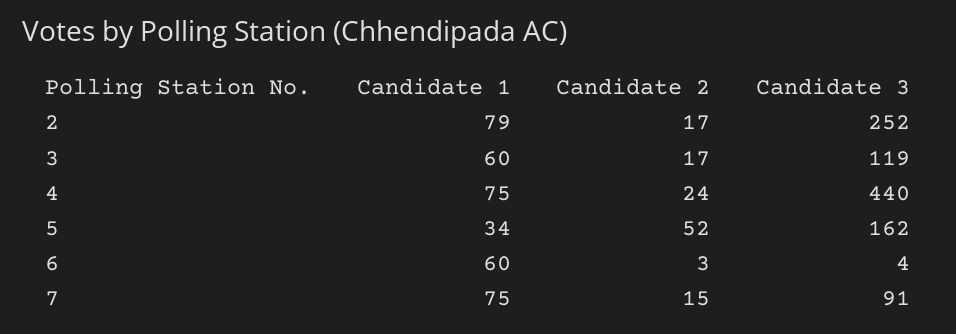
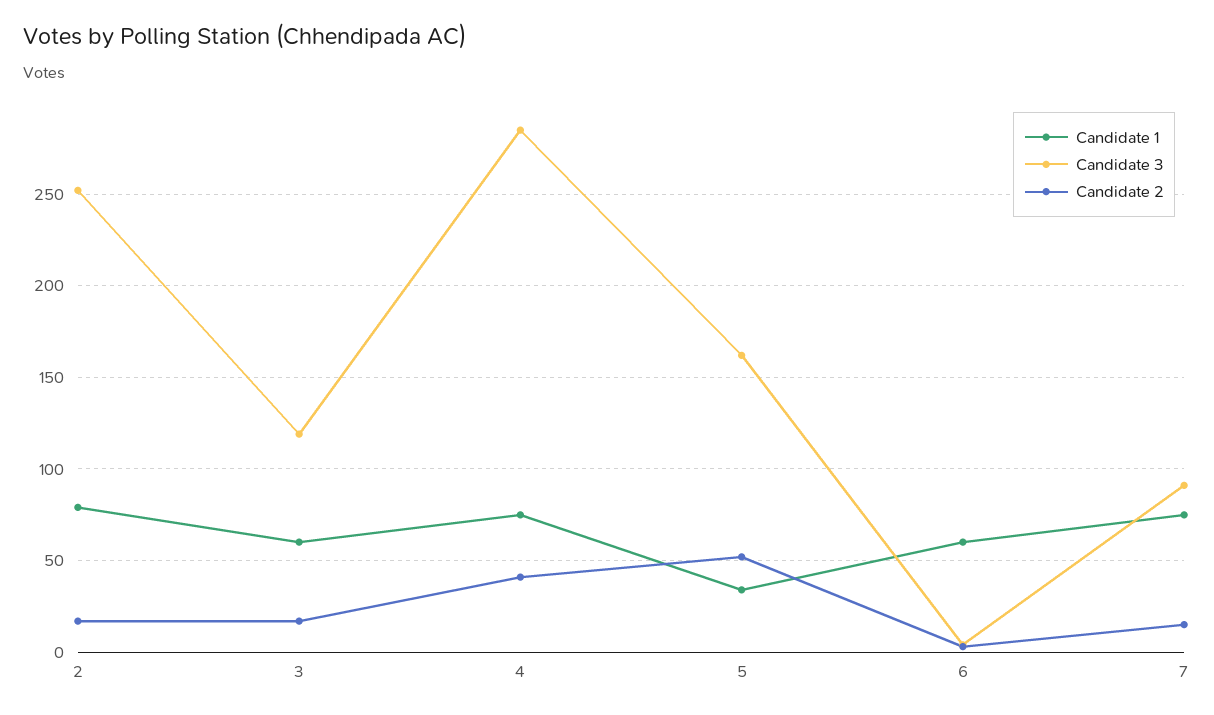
  {
    "Candidate 1": {
      "2": 79,
      "3": 60,
      "4": 75,
      "5": 34,
      "6": 60,
      "7": 75
    },
    "Candidate 2": {
      "2": 17,
      "3": 17,
-     "4": 24,
+     "4": 40,
      "5": 52,
      "6": 3,
      "7": 15
    },
    "Candidate 3": {
      "2": 252,
      "3": 119,
-     "4": 440,
+     "4": 285,
      "5": 162,
      "6": 4,
      "7": 91
    }
  }

